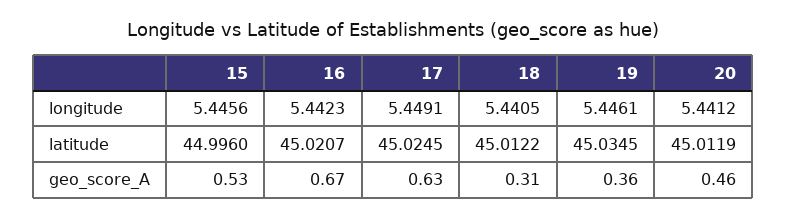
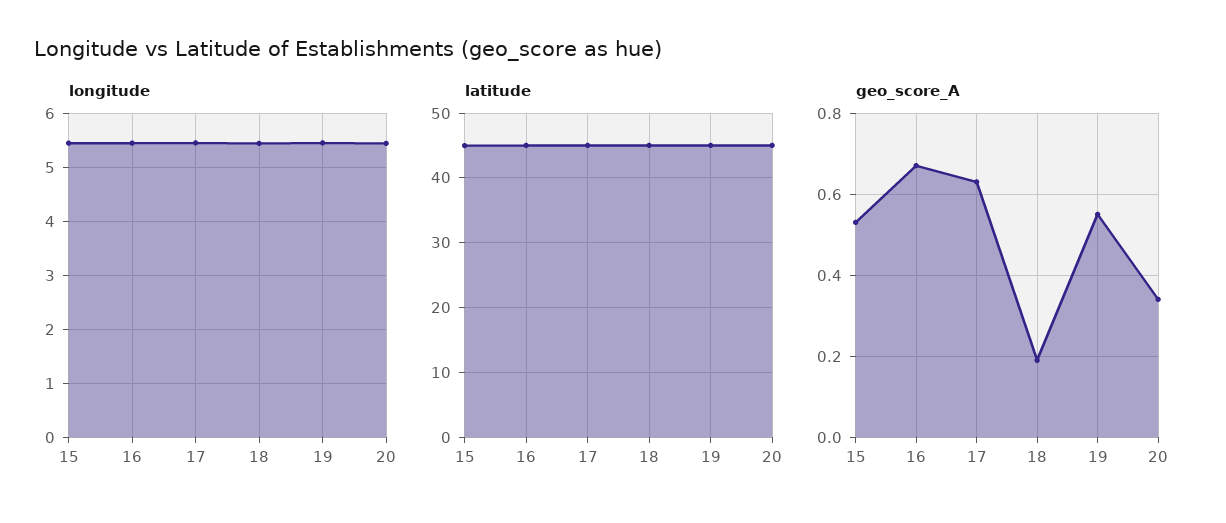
  {
    "longitude": {
      "15": 5.4456,
      "16": 5.4423,
      "17": 5.4491,
      "18": 5.4405,
      "19": 5.4461,
      "20": 5.4412
    },
    "latitude": {
      "15": 44.996,
      "16": 45.0207,
      "17": 45.0245,
      "18": 45.0122,
      "19": 45.0345,
      "20": 45.0119
    },
    "geo_score_A": {
      "15": 0.53,
      "16": 0.67,
      "17": 0.63,
-     "18": 0.31,
+     "18": 0.2,
-     "19": 0.36,
+     "19": 0.55,
-     "20": 0.46
+     "20": 0.35
    }
  }

